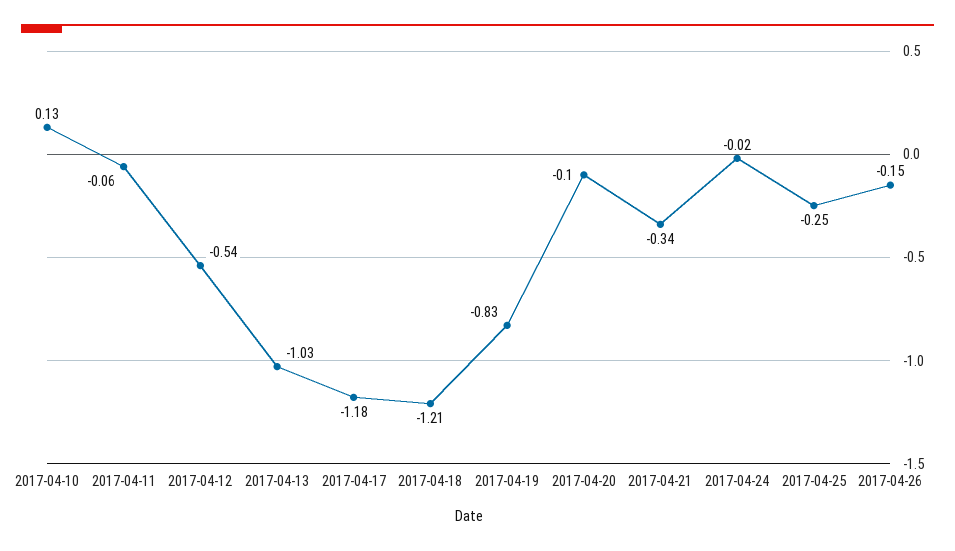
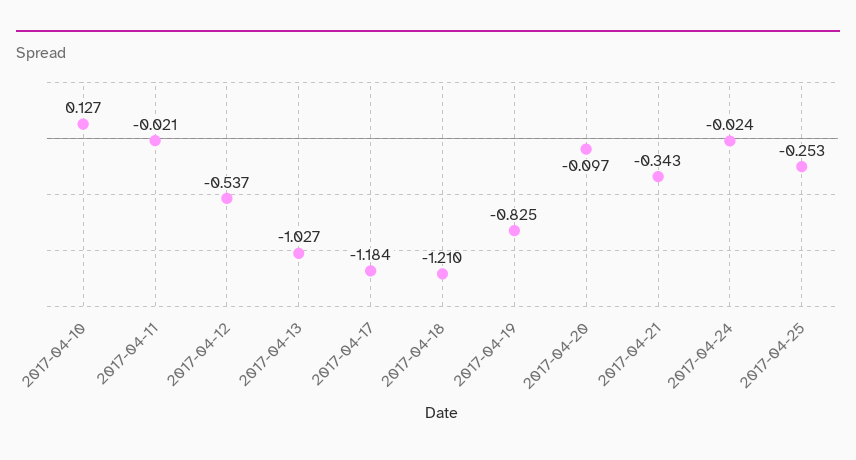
  {
    "2017-04-10": 0.127,
-   "2017-04-11": -0.06,
+   "2017-04-11": -0.021,
    "2017-04-12": -0.537,
    "2017-04-13": -1.027,
    "2017-04-17": -1.184,
    "2017-04-18": -1.21,
    "2017-04-19": -0.825,
    "2017-04-20": -0.097,
    "2017-04-21": -0.343,
    "2017-04-24": -0.024,
-   "2017-04-25": -0.253,
+   "2017-04-25": -0.253
-   "2017-04-26": -0.15
  }

